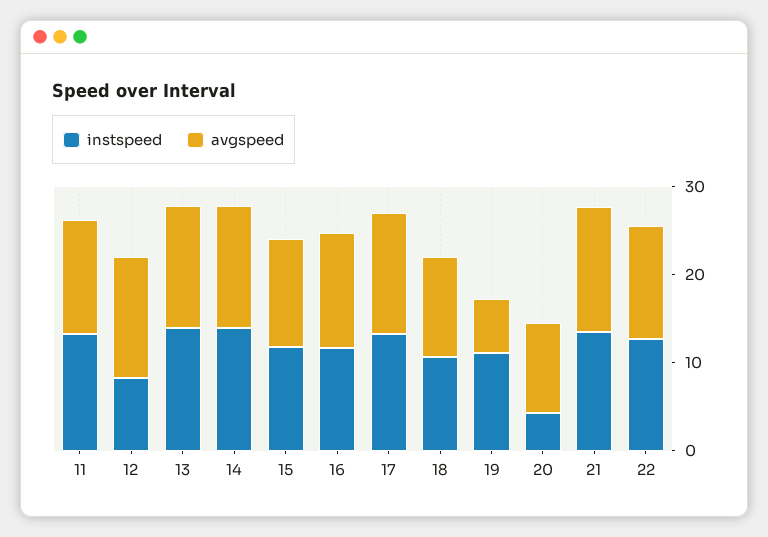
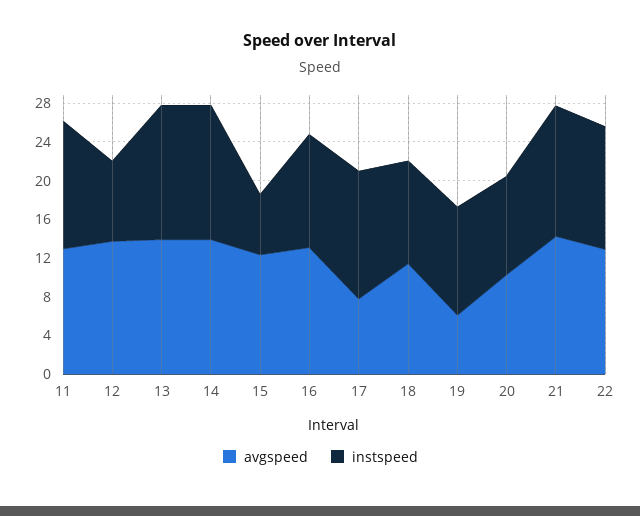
  {
    "instspeed": {
      "11": 13,
      "12": 8,
      "13": 14,
      "14": 14,
-     "15": 12,
+     "15": 6,
      "16": 12,
      "17": 13,
      "18": 11,
      "19": 11,
-     "20": 4,
+     "20": 10,
      "21": 13,
      "22": 13
    },
    "avgspeed": {
      "11": 13,
      "12": 14,
      "13": 14,
      "14": 14,
      "15": 12,
      "16": 13,
-     "17": 14,
+     "17": 8,
      "18": 11,
      "19": 6,
      "20": 10,
      "21": 14,
      "22": 13
    }
  }

